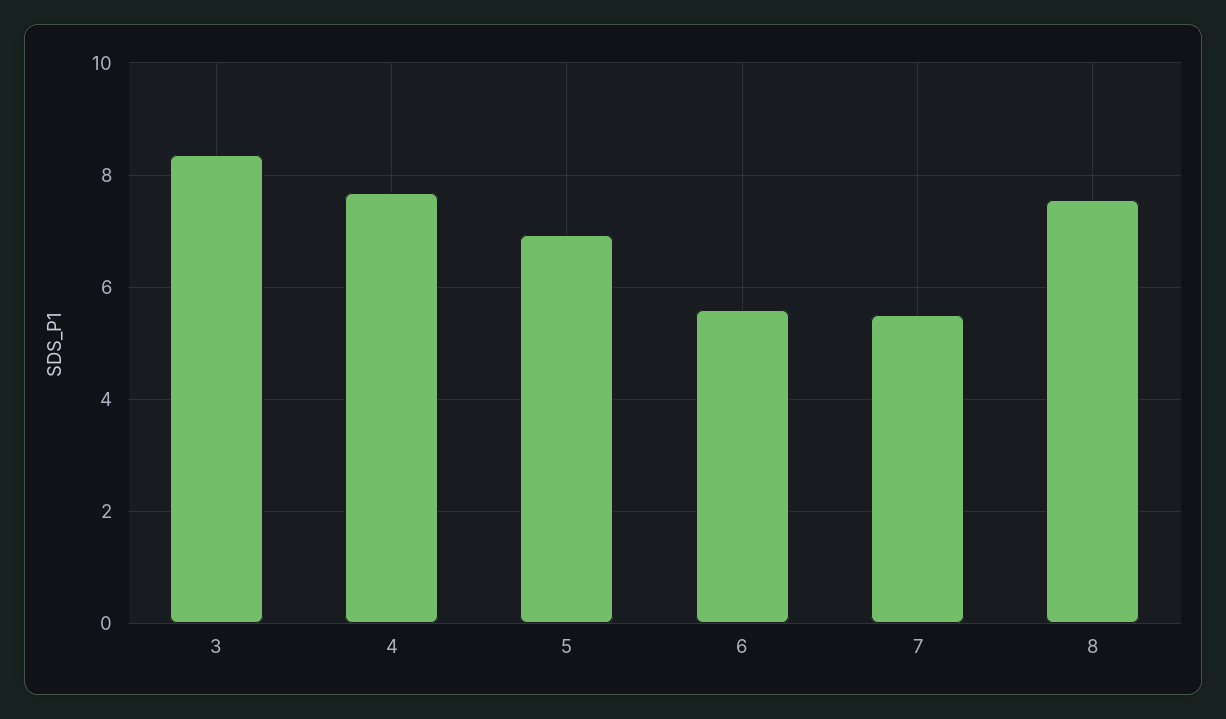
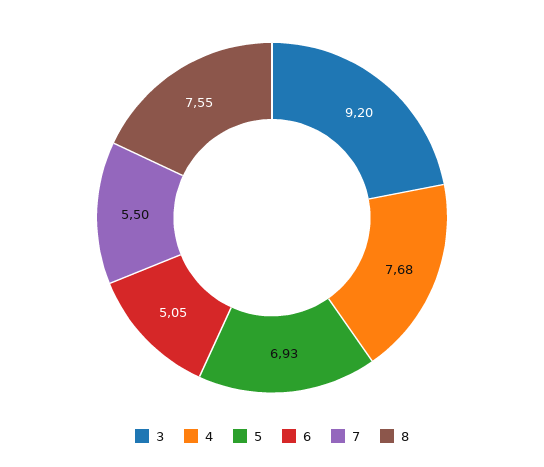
  {
-   "3": 8.4,
+   "3": 9.2,
    "4": 7.68,
    "5": 6.93,
-   "6": 5.6,
+   "6": 5.05,
    "7": 5.5,
    "8": 7.55
  }

